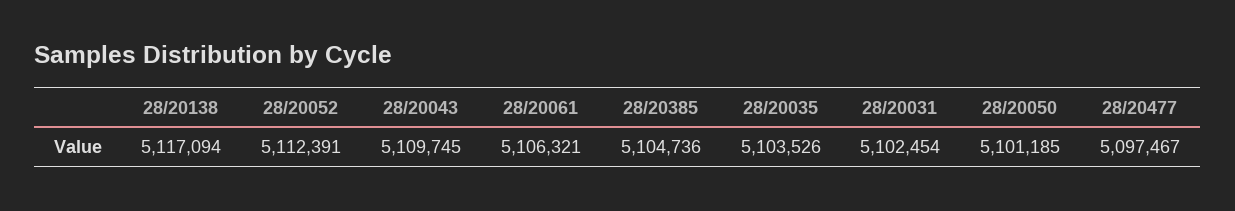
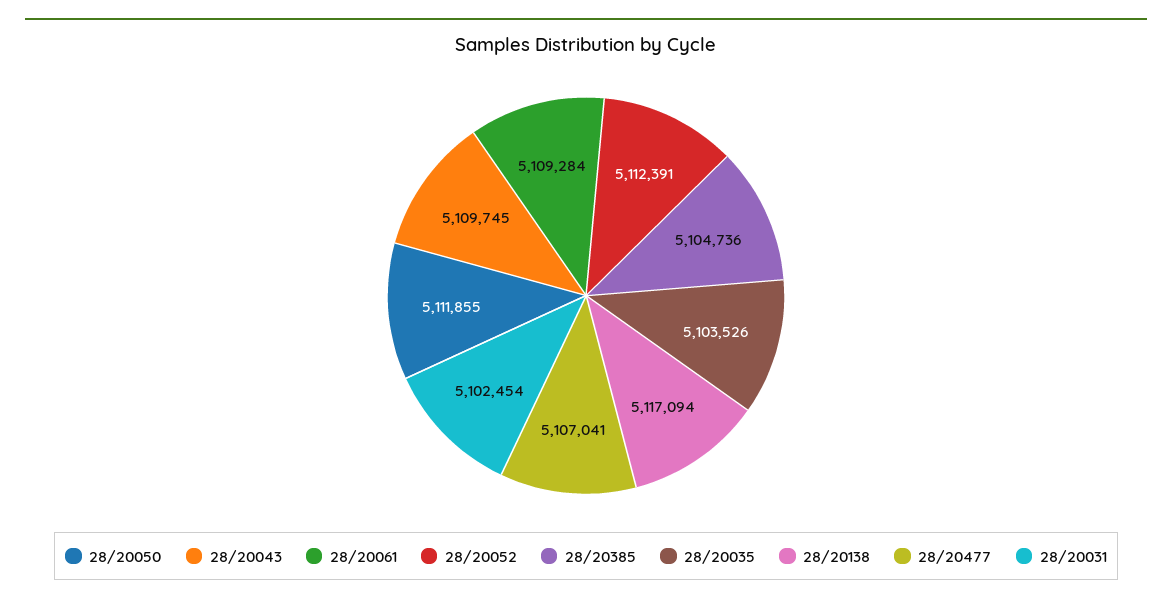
  {
    "28/20138": 5117094,
    "28/20052": 5112391,
    "28/20043": 5109745,
-   "28/20061": 5106321,
+   "28/20061": 5109284,
    "28/20385": 5104736,
    "28/20035": 5103526,
    "28/20031": 5102454,
-   "28/20050": 5101185,
+   "28/20050": 5111855,
-   "28/20477": 5097467
+   "28/20477": 5107041
  }

